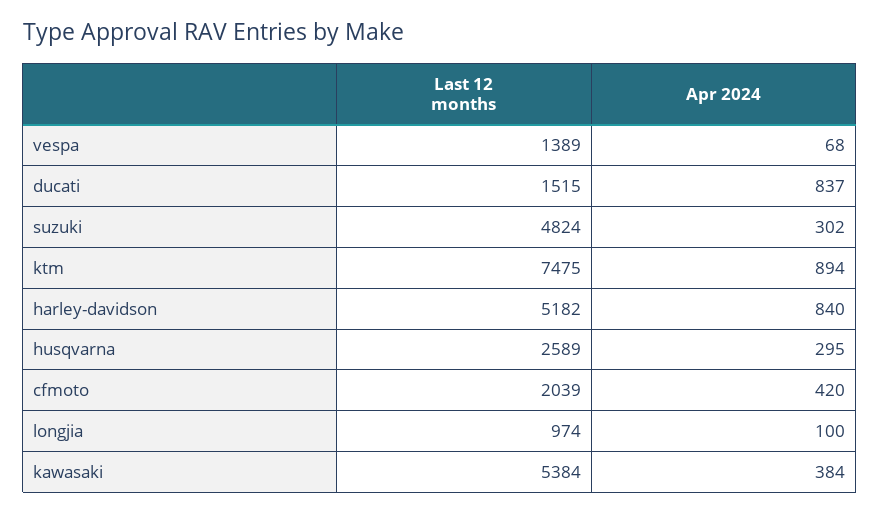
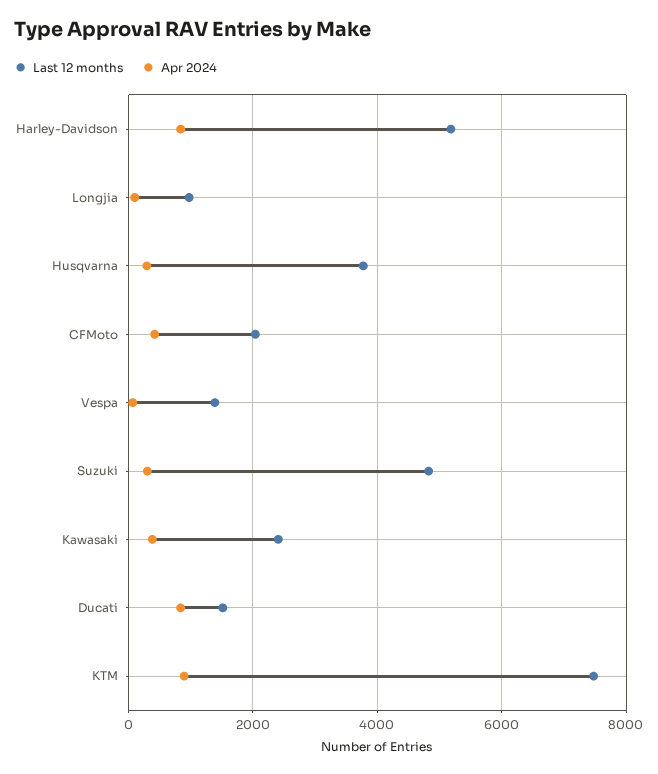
  {
    "Last 12 months": {
      "vespa": 1389,
      "ducati": 1515,
      "suzuki": 4824,
      "ktm": 7475,
      "harley-davidson": 5182,
-     "husqvarna": 2589,
+     "husqvarna": 3800,
      "cfmoto": 2039,
      "longjia": 974,
-     "kawasaki": 5384
+     "kawasaki": 2400
    },
    "Apr 2024": {
      "vespa": 68,
      "ducati": 837,
      "suzuki": 302,
      "ktm": 894,
      "harley-davidson": 840,
      "husqvarna": 295,
      "cfmoto": 420,
      "longjia": 100,
      "kawasaki": 384
    }
  }

